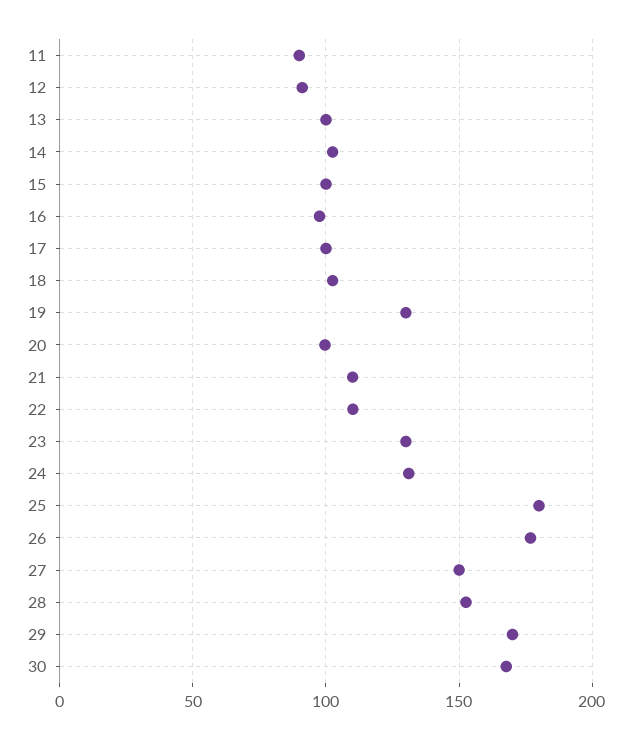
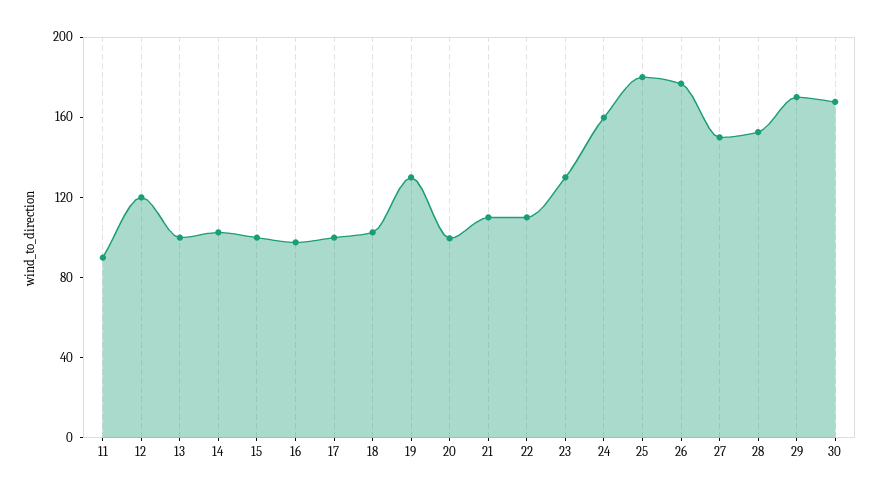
  {
    "11": 90,
-   "12": 90,
+   "12": 120,
    "13": 100,
    "14": 105,
    "15": 100,
    "16": 100,
    "17": 100,
    "18": 105,
    "19": 130,
    "20": 100,
    "21": 110,
    "22": 110,
    "23": 130,
-   "24": 130,
+   "24": 160,
    "25": 180,
    "26": 175,
    "27": 150,
    "28": 155,
    "29": 170,
    "30": 170
  }

